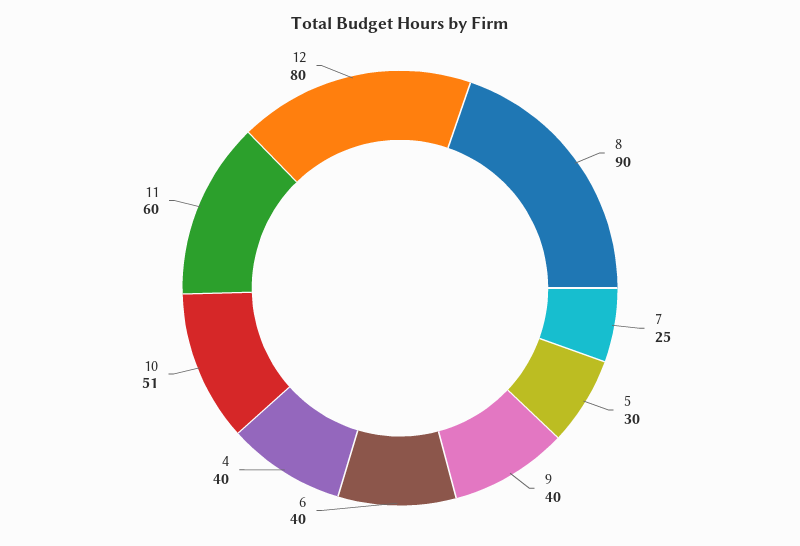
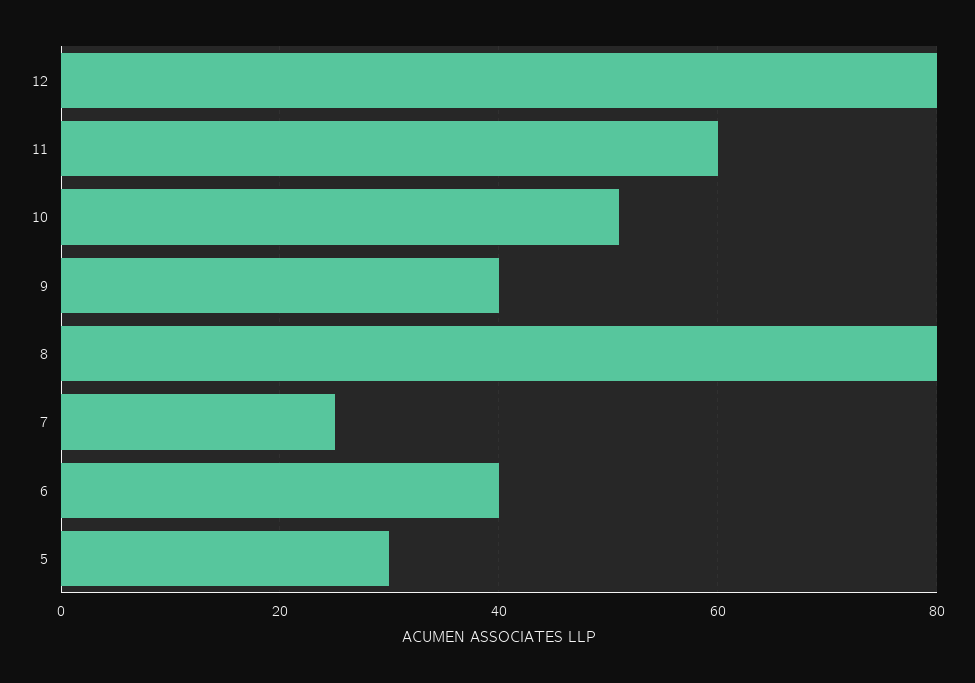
  {
-   "8": 90,
+   "8": 80,
    "7": 25,
    "5": 30,
    "9": 40,
    "6": 40,
-   "4": 40,
    "10": 51,
    "11": 60,
    "12": 80
  }

